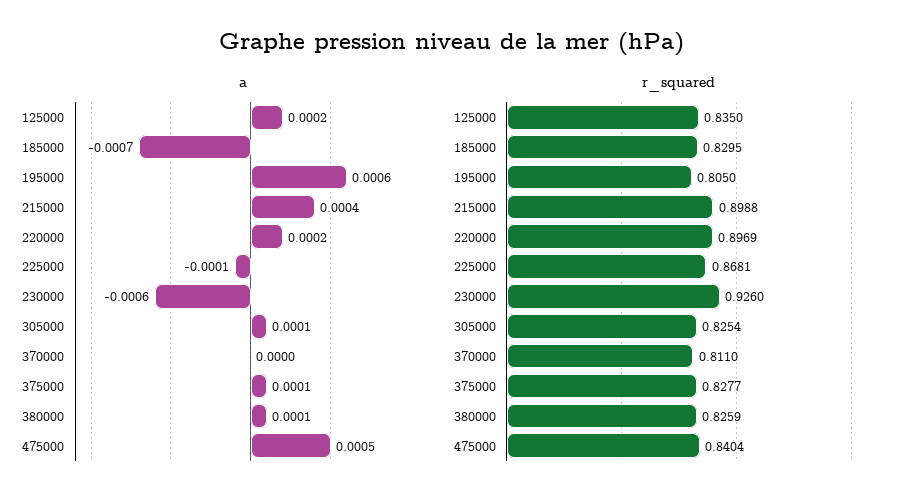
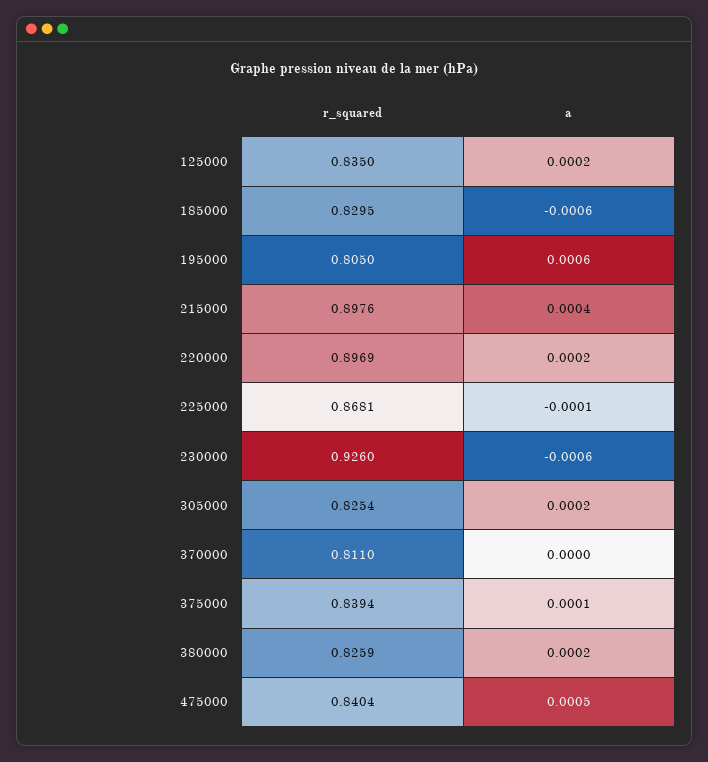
  {
    "a": {
      "125000": 0.0002,
-     "185000": -0.0007,
+     "185000": -0.0006,
      "195000": 0.0006,
      "215000": 0.0004,
      "220000": 0.0002,
      "225000": -0.0001,
      "230000": -0.0006,
-     "305000": 0.0001,
+     "305000": 0.0002,
      "370000": 0,
      "375000": 0.0001,
-     "380000": 0.0001,
+     "380000": 0.0002,
      "475000": 0.0005
    },
    "r_squared": {
      "125000": 0.835,
      "185000": 0.8295,
      "195000": 0.805,
-     "215000": 0.8988,
+     "215000": 0.8976,
      "220000": 0.8969,
      "225000": 0.8681,
      "230000": 0.926,
      "305000": 0.8254,
      "370000": 0.811,
-     "375000": 0.8277,
+     "375000": 0.8394,
      "380000": 0.8259,
      "475000": 0.8404
    }
  }

